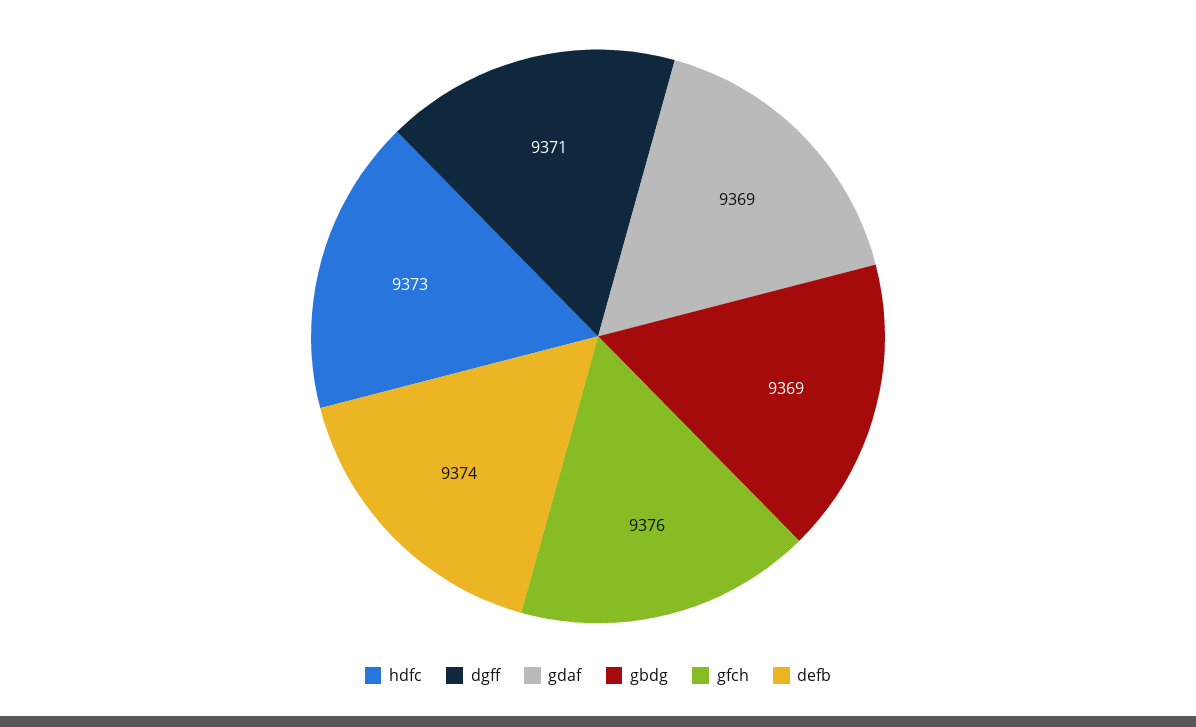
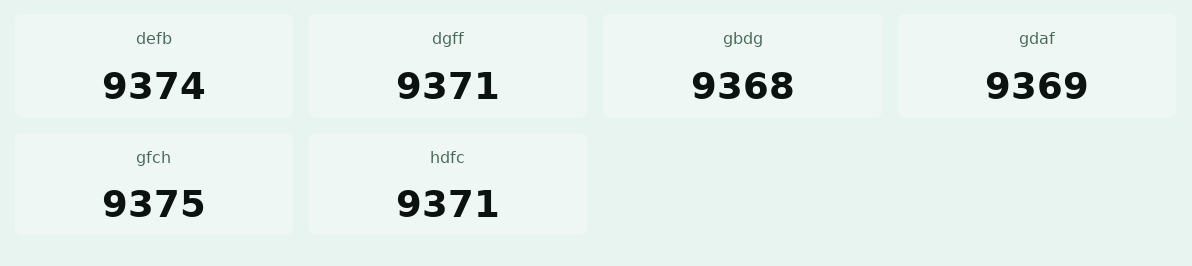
  {
-   "hdfc": 9373,
+   "hdfc": 9371,
    "dgff": 9371,
    "gdaf": 9369,
-   "gbdg": 9369,
+   "gbdg": 9368,
-   "gfch": 9376,
+   "gfch": 9375,
    "defb": 9374
  }

